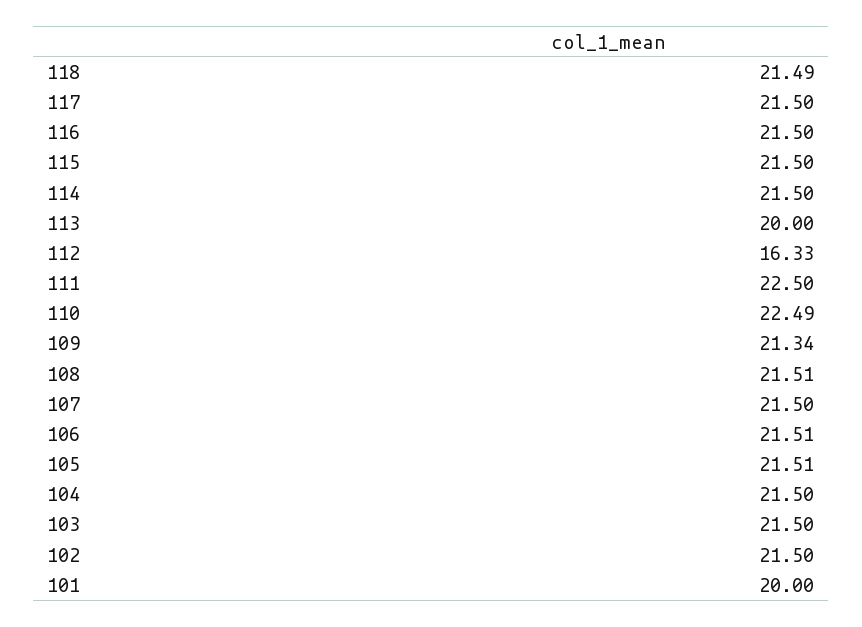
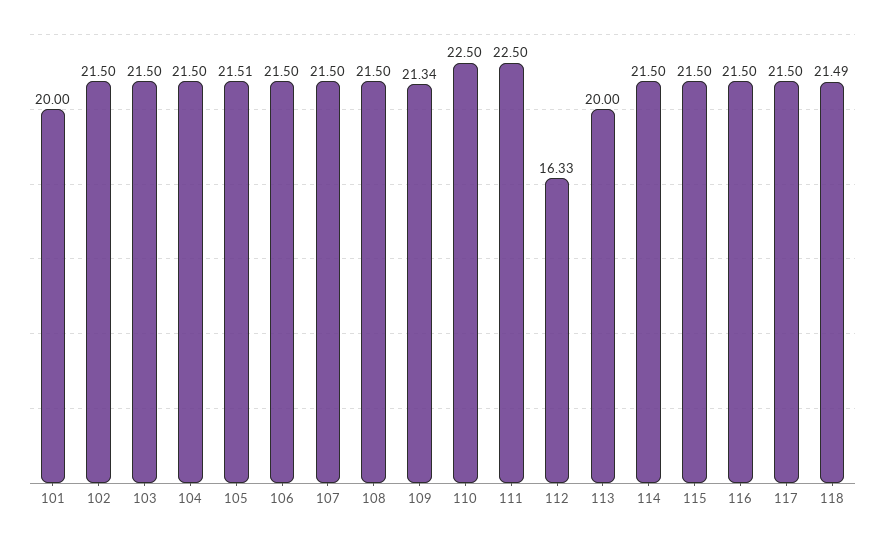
  {
    "118": 21.49,
    "117": 21.5,
    "116": 21.5,
    "115": 21.5,
    "114": 21.5,
    "113": 20,
    "112": 16.33,
    "111": 22.5,
-   "110": 22.49,
+   "110": 22.5,
    "109": 21.34,
-   "108": 21.51,
+   "108": 21.5,
    "107": 21.5,
-   "106": 21.51,
+   "106": 21.5,
    "105": 21.51,
    "104": 21.5,
    "103": 21.5,
    "102": 21.5,
    "101": 20
  }

